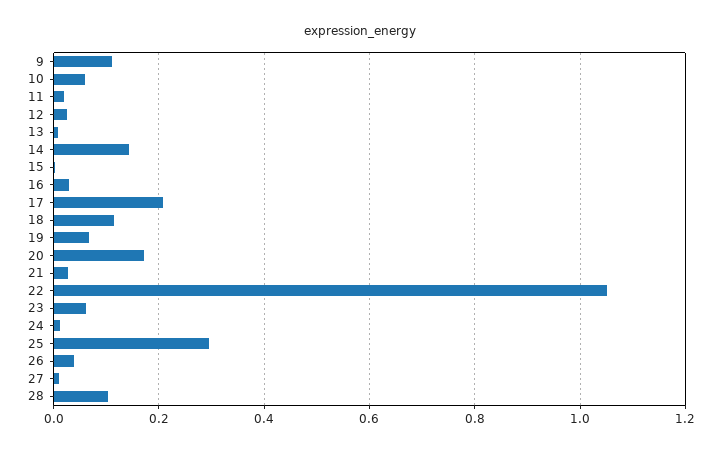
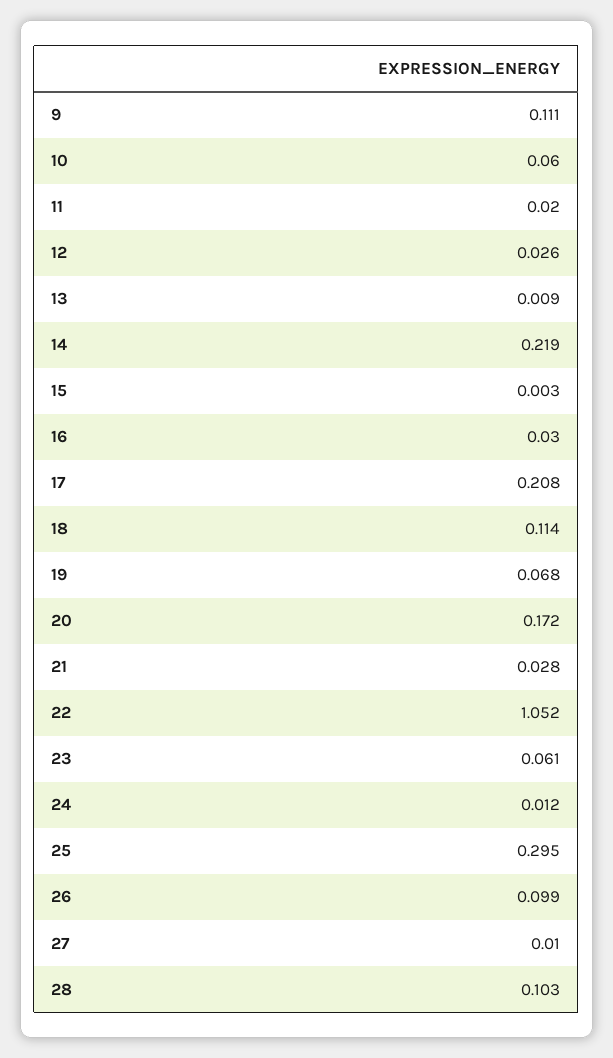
  {
    "9": 0.111,
    "10": 0.06,
    "11": 0.02,
    "12": 0.026,
    "13": 0.009,
-   "14": 0.14,
+   "14": 0.219,
    "15": 0.003,
    "16": 0.03,
    "17": 0.208,
    "18": 0.114,
    "19": 0.068,
    "20": 0.172,
    "21": 0.028,
    "22": 1.052,
    "23": 0.061,
    "24": 0.012,
    "25": 0.295,
-   "26": 0.04,
+   "26": 0.099,
    "27": 0.01,
    "28": 0.103
  }

